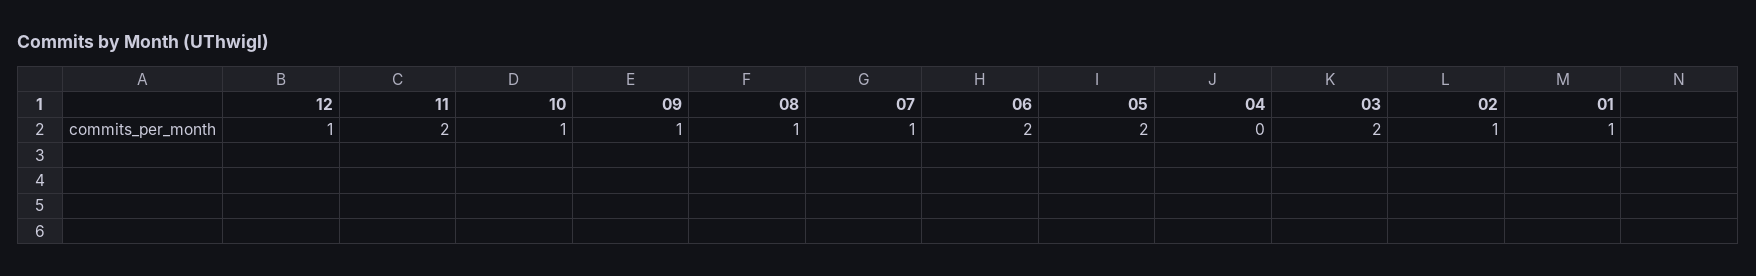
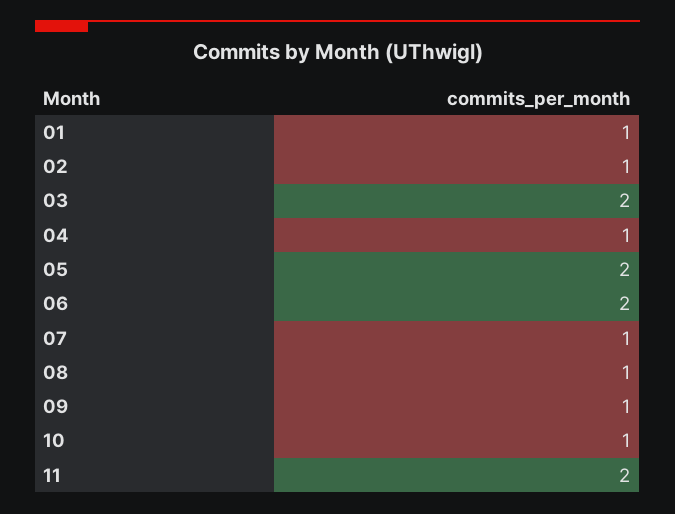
  {
-   "12": 1,
    "11": 2,
    "10": 1,
    "09": 1,
    "08": 1,
    "07": 1,
    "06": 2,
    "05": 2,
-   "04": 0,
+   "04": 1,
    "03": 2,
    "02": 1,
    "01": 1
  }

